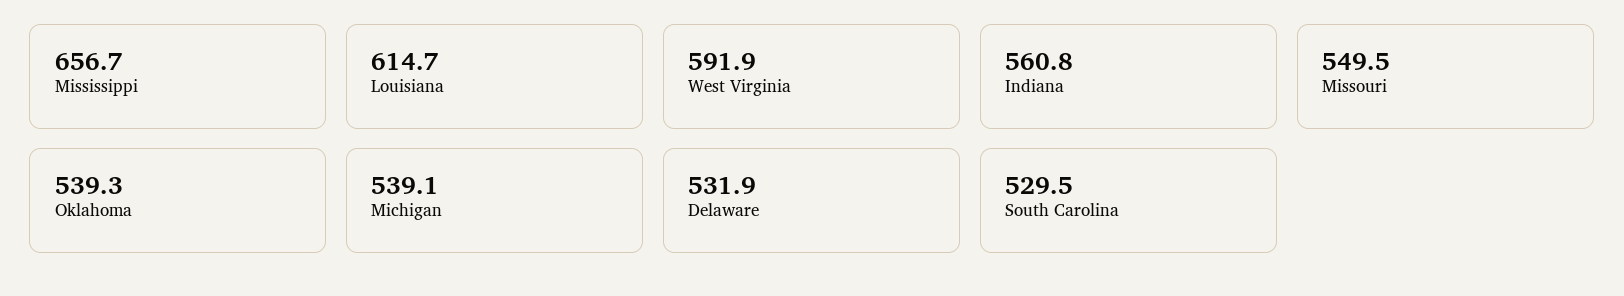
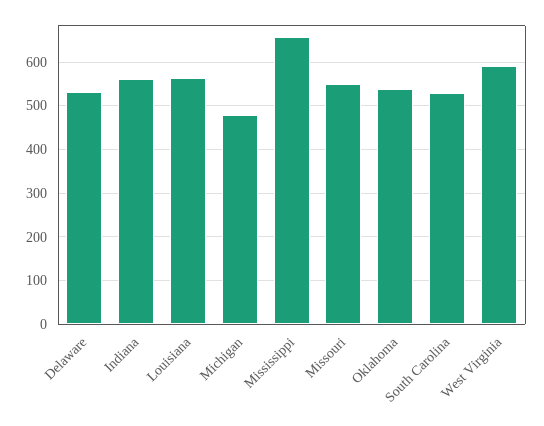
  {
    "Mississippi": 656.7,
-   "Louisiana": 614.7,
+   "Louisiana": 560,
    "West Virginia": 591.9,
    "Indiana": 560.8,
    "Missouri": 549.5,
    "Oklahoma": 539.3,
-   "Michigan": 539.1,
+   "Michigan": 480,
    "Delaware": 531.9,
    "South Carolina": 529.5
  }

